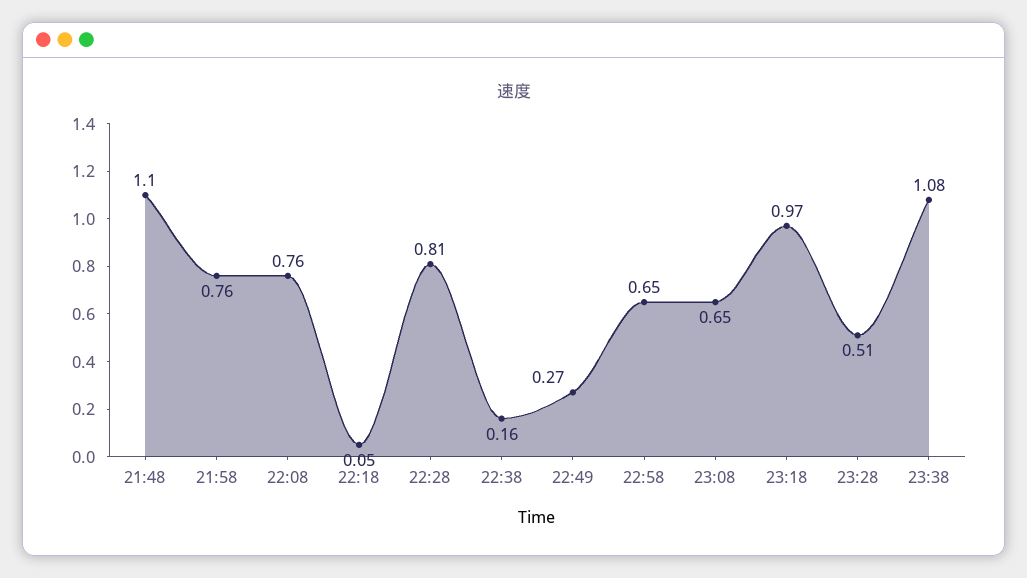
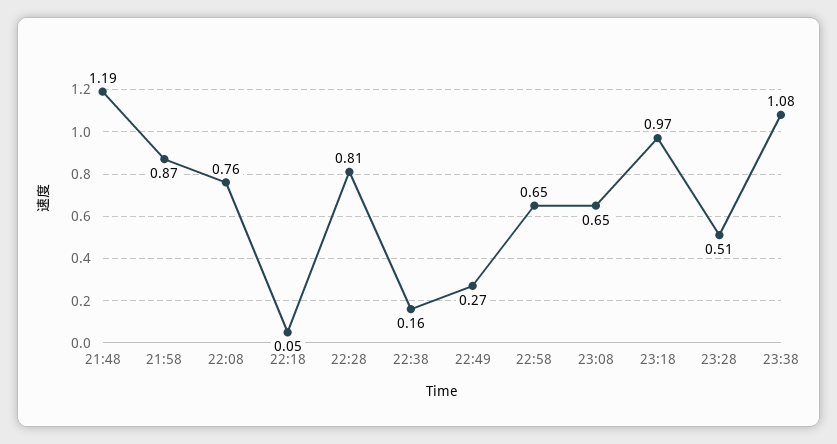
  {
-   "21:48": 1.1,
+   "21:48": 1.19,
-   "21:58": 0.76,
+   "21:58": 0.87,
    "22:08": 0.76,
    "22:18": 0.05,
    "22:28": 0.81,
    "22:38": 0.16,
    "22:49": 0.27,
    "22:58": 0.65,
    "23:08": 0.65,
    "23:18": 0.97,
    "23:28": 0.51,
    "23:38": 1.08
  }

